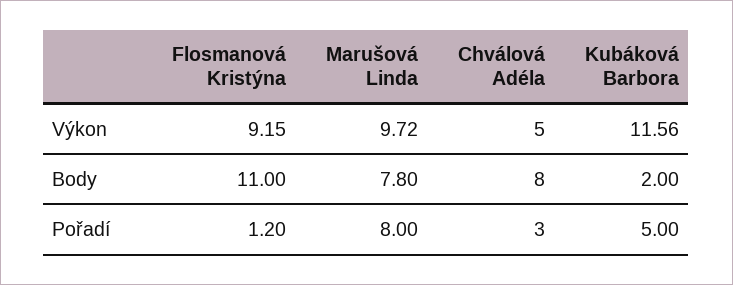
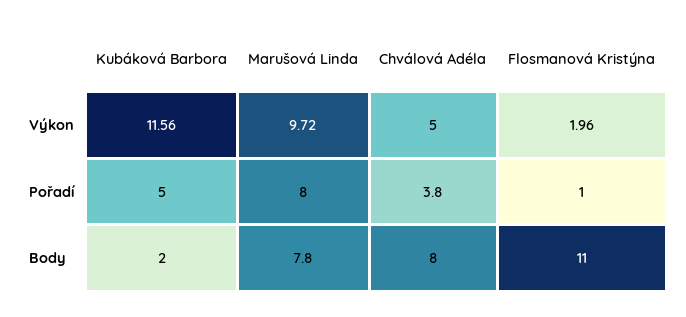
  {
    "Flosmanová Kristýna": {
-     "Výkon": 9.15,
+     "Výkon": 1.96,
      "Body": 11,
-     "Pořadí": 1.2
+     "Pořadí": 1
    },
    "Marušová Linda": {
      "Výkon": 9.72,
      "Body": 7.8,
      "Pořadí": 8
    },
    "Chválová Adéla": {
      "Výkon": 5,
      "Body": 8,
-     "Pořadí": 3
+     "Pořadí": 3.8
    },
    "Kubáková Barbora": {
      "Výkon": 11.56,
      "Body": 2,
      "Pořadí": 5
    }
  }

